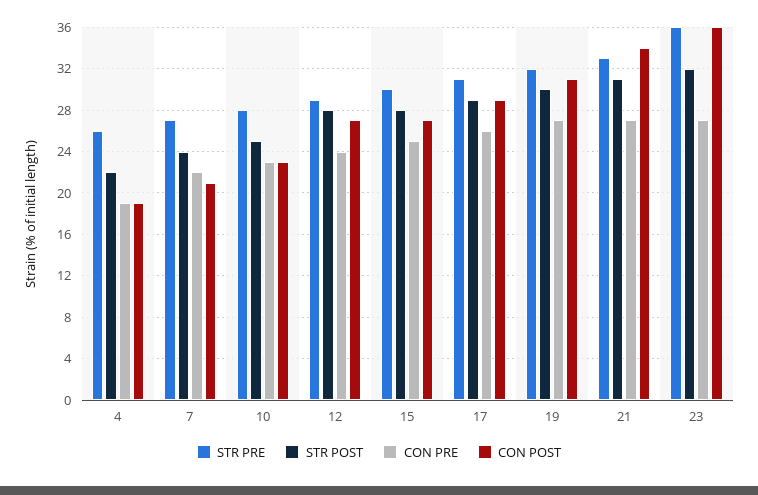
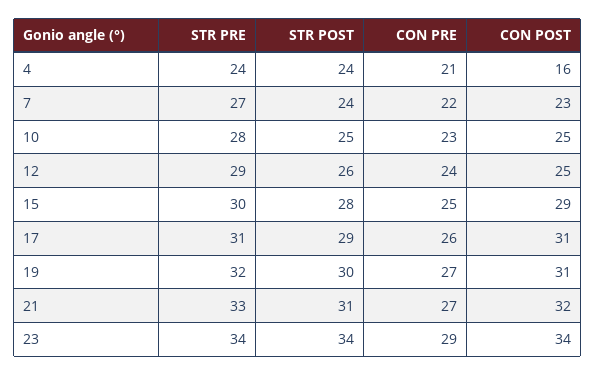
  {
    "STR PRE": {
-     "4": 26,
+     "4": 24,
      "7": 27,
      "10": 28,
      "12": 29,
      "15": 30,
      "17": 31,
      "19": 32,
      "21": 33,
-     "23": 36
+     "23": 34
    },
    "STR POST": {
-     "4": 22,
+     "4": 24,
      "7": 24,
      "10": 25,
-     "12": 28,
+     "12": 26,
      "15": 28,
      "17": 29,
      "19": 30,
      "21": 31,
-     "23": 32
+     "23": 34
    },
    "CON PRE": {
-     "4": 19,
+     "4": 21,
      "7": 22,
      "10": 23,
      "12": 24,
      "15": 25,
      "17": 26,
      "19": 27,
      "21": 27,
-     "23": 27
+     "23": 29
    },
    "CON POST": {
-     "4": 19,
+     "4": 16,
-     "7": 21,
+     "7": 23,
-     "10": 23,
+     "10": 25,
-     "12": 27,
+     "12": 25,
-     "15": 27,
+     "15": 29,
-     "17": 29,
+     "17": 31,
      "19": 31,
-     "21": 34,
+     "21": 32,
-     "23": 36
+     "23": 34
    }
  }

